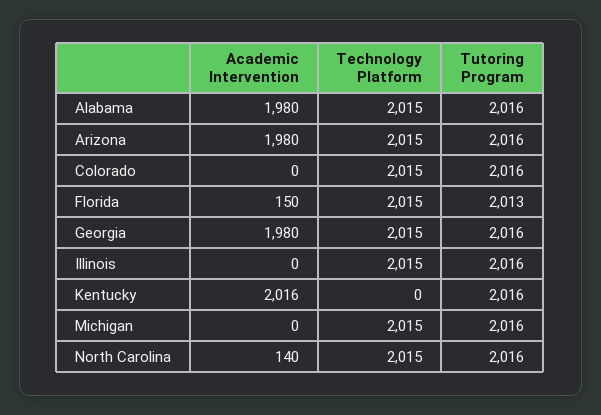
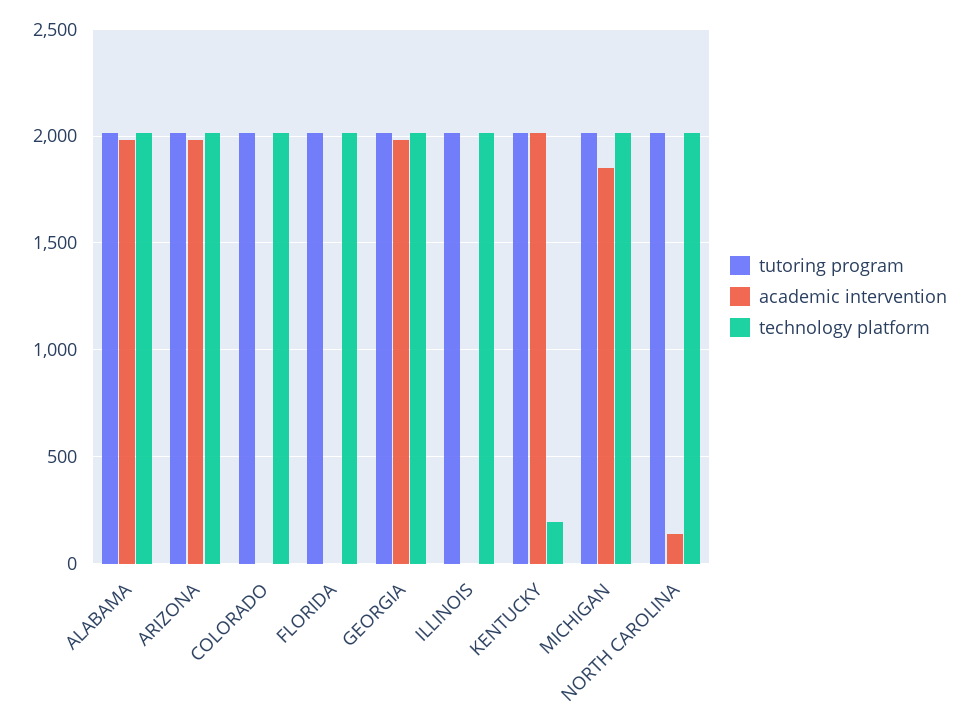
  {
    "Academic Intervention": {
      "Alabama": 1980,
      "Arizona": 1980,
      "Colorado": 0,
-     "Florida": 150,
+     "Florida": 0,
      "Georgia": 1980,
      "Illinois": 0,
      "Kentucky": 2016,
-     "Michigan": 0,
+     "Michigan": 1850,
      "North Carolina": 140
    },
    "Technology Platform": {
      "Alabama": 2015,
      "Arizona": 2015,
      "Colorado": 2015,
      "Florida": 2015,
      "Georgia": 2015,
      "Illinois": 2015,
-     "Kentucky": 0,
+     "Kentucky": 200,
      "Michigan": 2015,
      "North Carolina": 2015
    },
    "Tutoring Program": {
      "Alabama": 2016,
      "Arizona": 2016,
      "Colorado": 2016,
      "Florida": 2013,
      "Georgia": 2016,
      "Illinois": 2016,
      "Kentucky": 2016,
      "Michigan": 2016,
      "North Carolina": 2016
    }
  }

